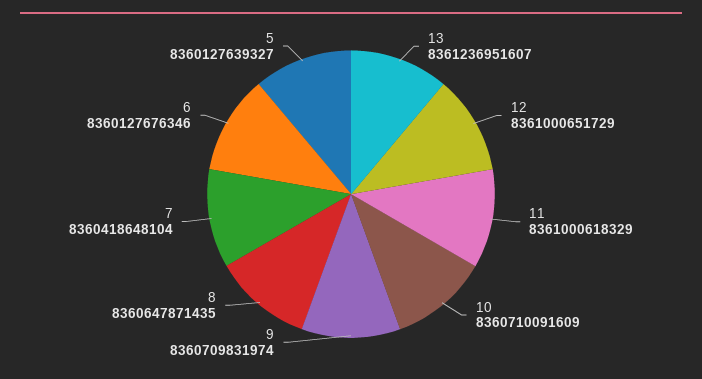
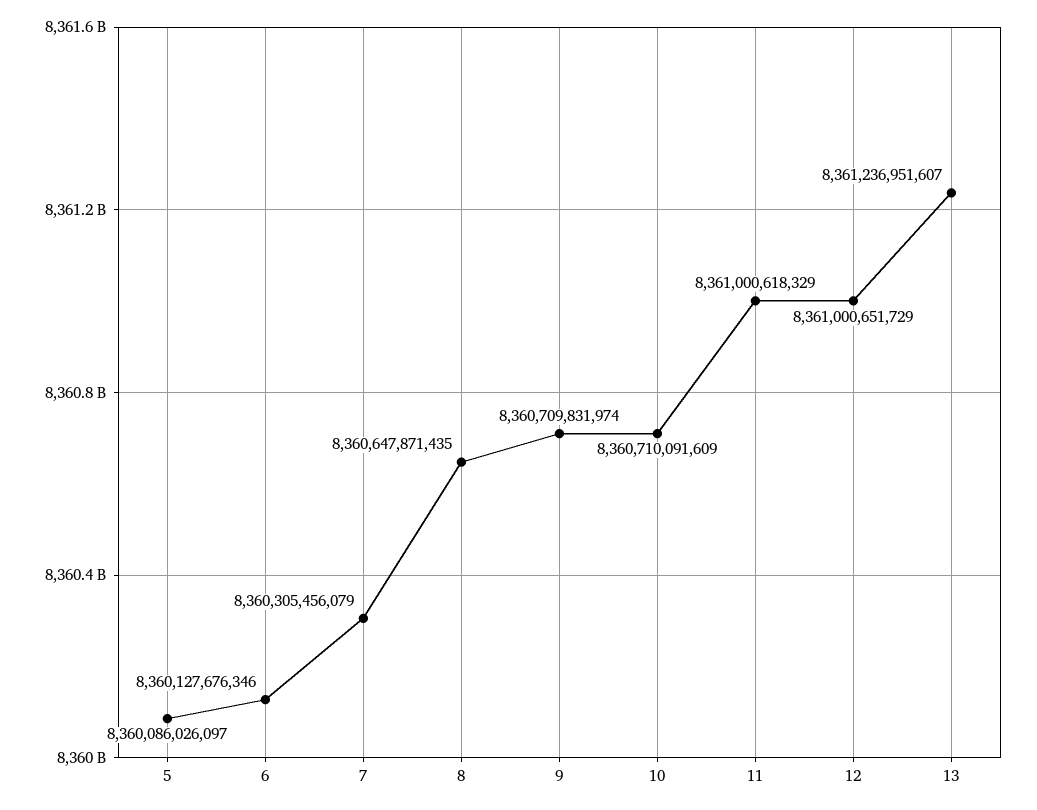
  {
    "13": 8361236951607,
    "12": 8361000651729,
    "11": 8361000618329,
    "10": 8360710091609,
    "9": 8360709831974,
    "8": 8360647871435,
-   "7": 8360418648104,
+   "7": 8360305456079,
    "6": 8360127676346,
-   "5": 8360127639327
+   "5": 8360086026097
  }

